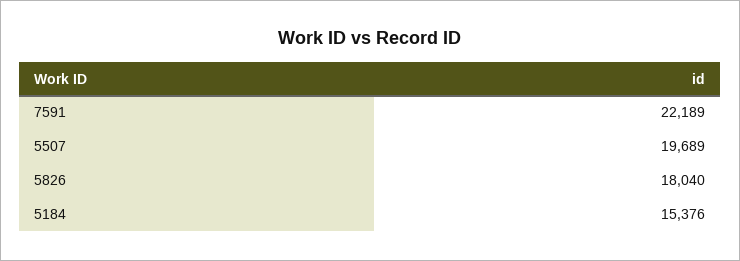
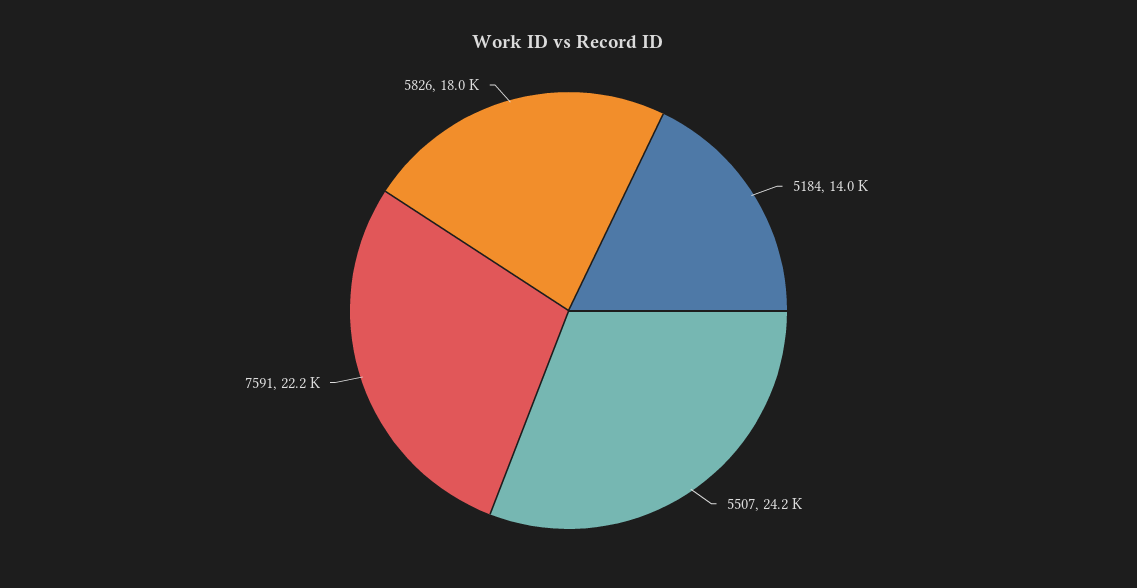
  {
    "7591": 22189,
-   "5507": 19689,
+   "5507": 24200,
    "5826": 18040,
-   "5184": 15376
+   "5184": 14000
  }

